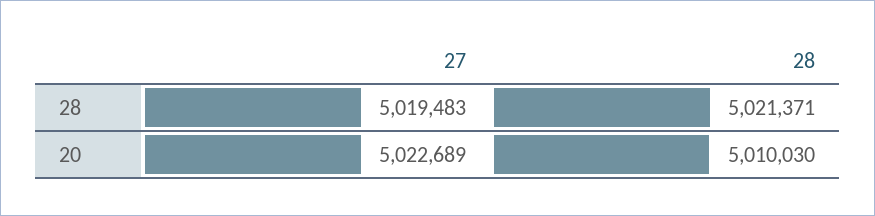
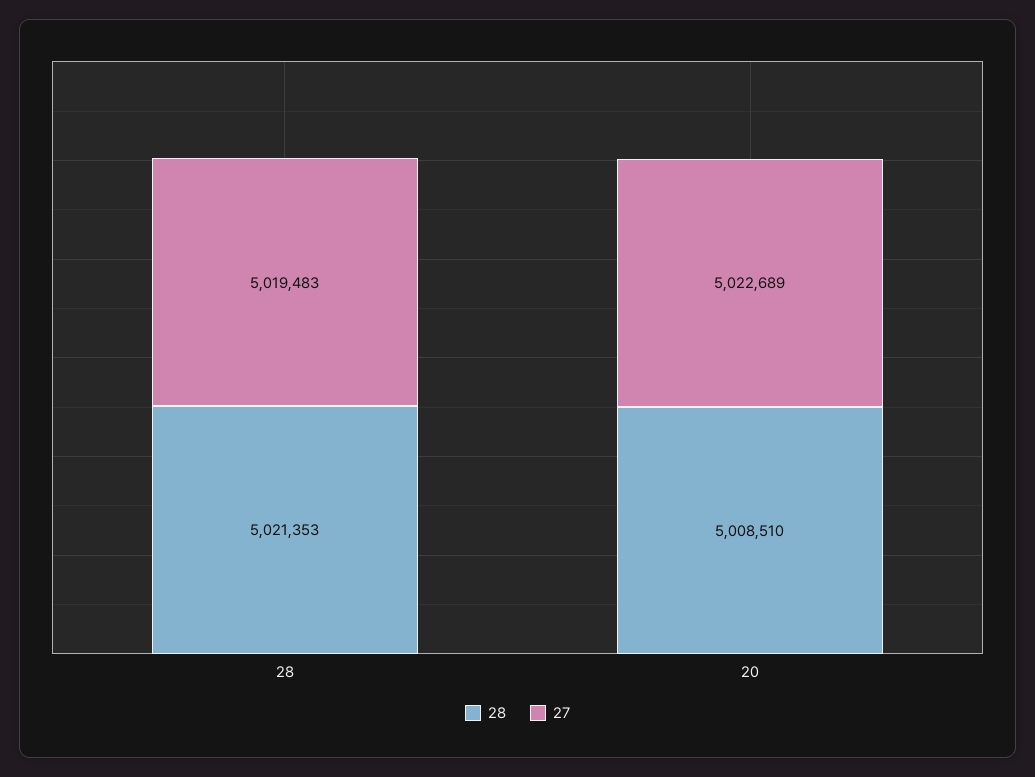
  {
    "27": {
      "28": 5019483,
      "20": 5022689
    },
    "28": {
-     "28": 5021371,
+     "28": 5021353,
-     "20": 5010030
+     "20": 5008510
    }
  }

